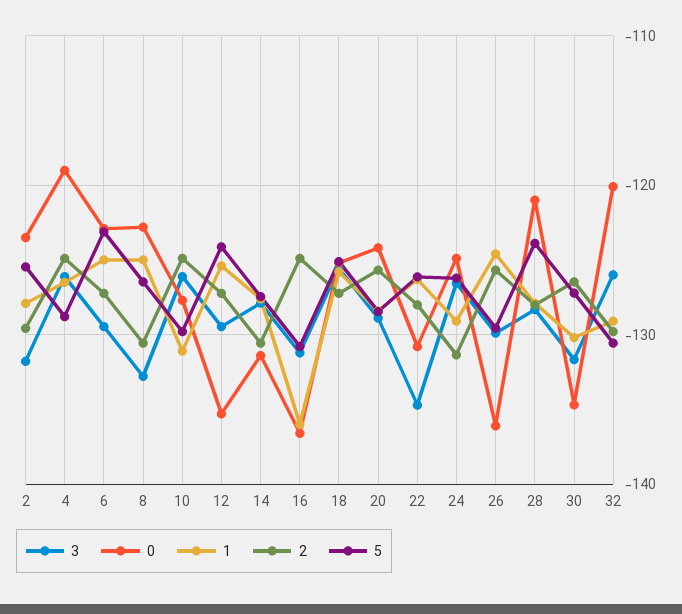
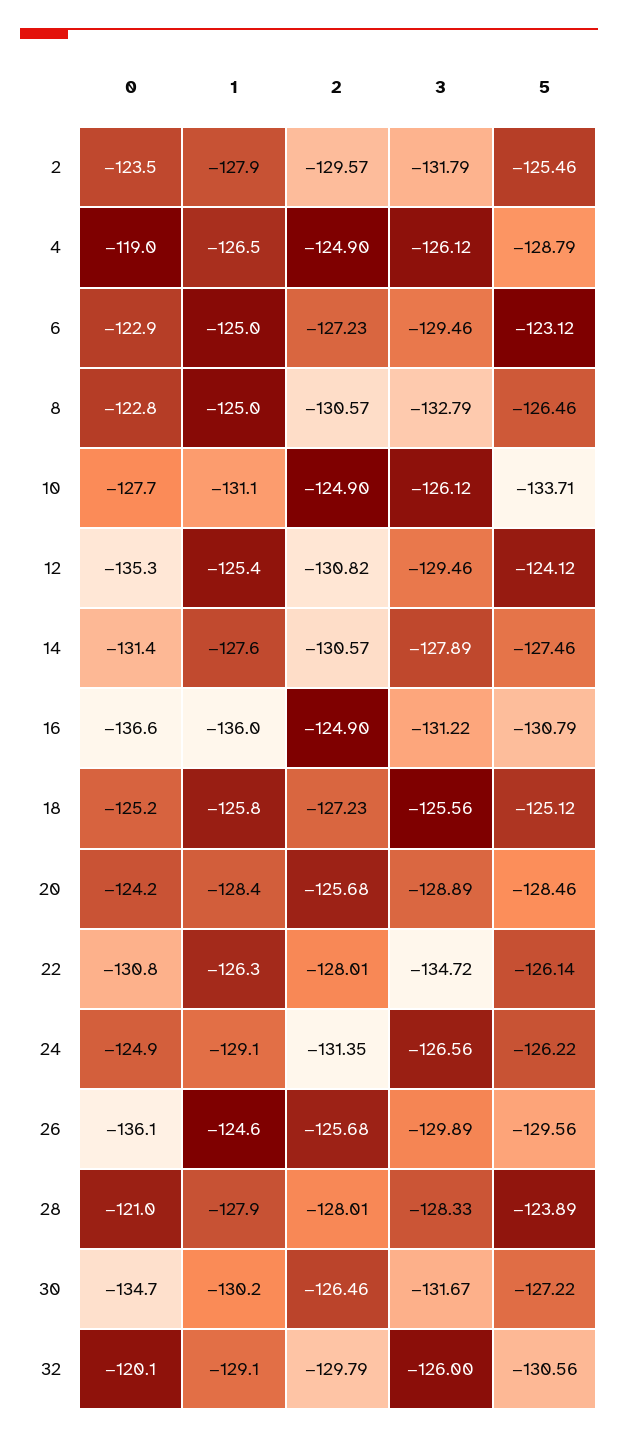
  {
    "3": {
      "2": -131.79,
      "4": -126.12,
      "6": -129.46,
      "8": -132.79,
      "10": -126.12,
      "12": -129.46,
      "14": -127.89,
      "16": -131.22,
      "18": -125.56,
      "20": -128.89,
      "22": -134.72,
      "24": -126.56,
      "26": -129.89,
      "28": -128.33,
      "30": -131.67,
      "32": -126
    },
    "0": {
      "2": -123.5,
      "4": -119,
      "6": -122.9,
      "8": -122.8,
      "10": -127.7,
      "12": -135.3,
      "14": -131.4,
      "16": -136.6,
      "18": -125.2,
      "20": -124.2,
      "22": -130.8,
      "24": -124.9,
      "26": -136.1,
      "28": -121,
      "30": -134.7,
      "32": -120.1
    },
    "1": {
      "2": -127.9,
      "4": -126.5,
      "6": -125,
      "8": -125,
      "10": -131.1,
      "12": -125.4,
      "14": -127.6,
      "16": -136,
      "18": -125.8,
      "20": -128.4,
      "22": -126.3,
      "24": -129.1,
      "26": -124.6,
      "28": -127.9,
      "30": -130.2,
      "32": -129.1
    },
    "2": {
      "2": -129.57,
      "4": -124.9,
      "6": -127.23,
      "8": -130.57,
      "10": -124.9,
-     "12": -127,
+     "12": -130.82,
      "14": -130.57,
      "16": -124.9,
      "18": -127.23,
      "20": -125.68,
      "22": -128.01,
      "24": -131.35,
      "26": -125.68,
      "28": -128.01,
      "30": -126.46,
      "32": -129.79
    },
    "5": {
      "2": -125.46,
      "4": -128.79,
      "6": -123.12,
      "8": -126.46,
-     "10": -130,
+     "10": -133.71,
      "12": -124.12,
      "14": -127.46,
      "16": -130.79,
      "18": -125.12,
      "20": -128.46,
      "22": -126.14,
      "24": -126.22,
      "26": -129.56,
      "28": -123.89,
      "30": -127.22,
      "32": -130.56
    }
  }

